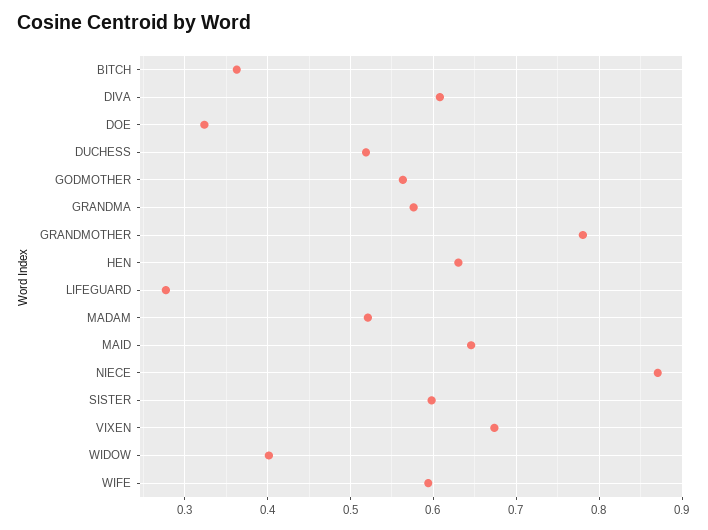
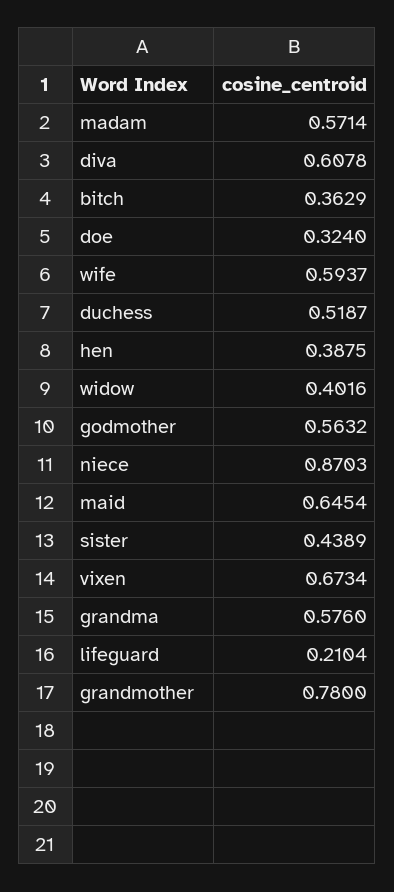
  {
    "BITCH": 0.3629,
    "DIVA": 0.6078,
    "DOE": 0.324,
    "DUCHESS": 0.5187,
    "GODMOTHER": 0.5632,
    "GRANDMA": 0.576,
    "GRANDMOTHER": 0.78,
-   "HEN": 0.63,
+   "HEN": 0.3875,
-   "LIFEGUARD": 0.28,
+   "LIFEGUARD": 0.2104,
-   "MADAM": 0.52,
+   "MADAM": 0.5714,
    "MAID": 0.6454,
    "NIECE": 0.8703,
-   "SISTER": 0.6,
+   "SISTER": 0.4389,
    "VIXEN": 0.6734,
    "WIDOW": 0.4016,
    "WIFE": 0.5937
  }

